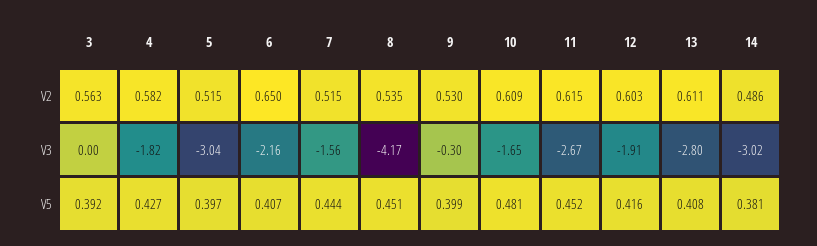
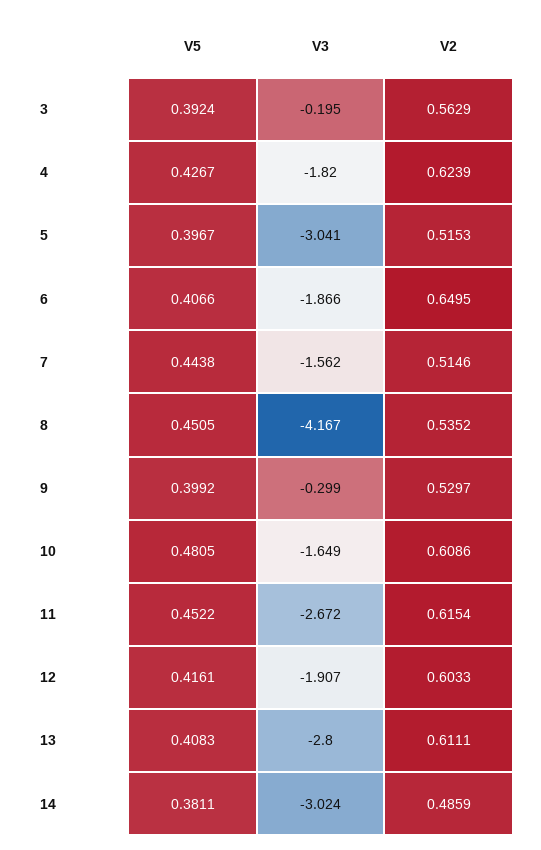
  {
    "3": {
      "V2": 0.5629,
-     "V3": 0,
+     "V3": -0.195,
      "V5": 0.3924
    },
    "4": {
-     "V2": 0.582,
+     "V2": 0.6239,
      "V3": -1.82,
      "V5": 0.4267
    },
    "5": {
      "V2": 0.5153,
      "V3": -3.041,
      "V5": 0.3967
    },
    "6": {
      "V2": 0.6495,
-     "V3": -2.16,
+     "V3": -1.866,
      "V5": 0.4066
    },
    "7": {
      "V2": 0.5146,
      "V3": -1.562,
      "V5": 0.4438
    },
    "8": {
      "V2": 0.5352,
      "V3": -4.167,
      "V5": 0.4505
    },
    "9": {
      "V2": 0.5297,
      "V3": -0.299,
      "V5": 0.3992
    },
    "10": {
      "V2": 0.6086,
      "V3": -1.649,
      "V5": 0.4805
    },
    "11": {
      "V2": 0.6154,
      "V3": -2.672,
      "V5": 0.4522
    },
    "12": {
      "V2": 0.6033,
      "V3": -1.907,
      "V5": 0.4161
    },
    "13": {
      "V2": 0.6111,
      "V3": -2.8,
      "V5": 0.4083
    },
    "14": {
      "V2": 0.4859,
      "V3": -3.024,
      "V5": 0.3811
    }
  }

